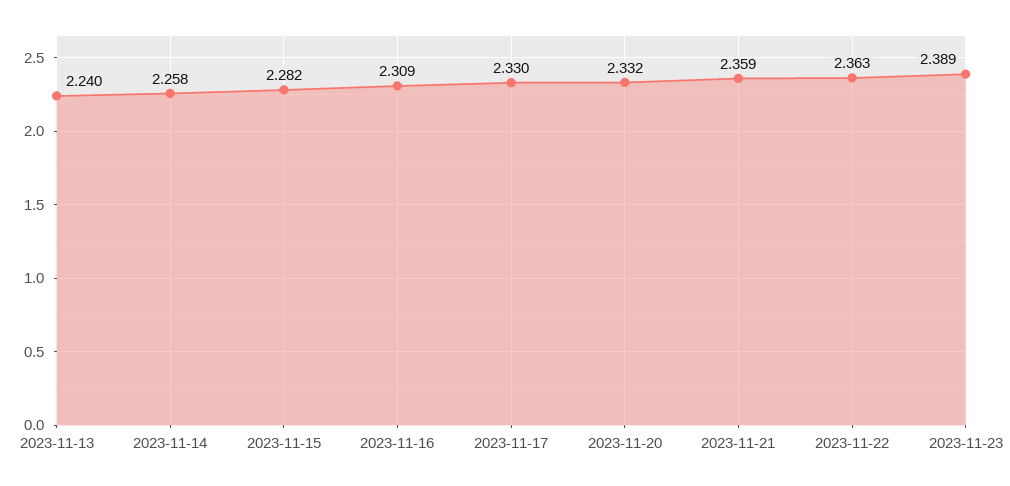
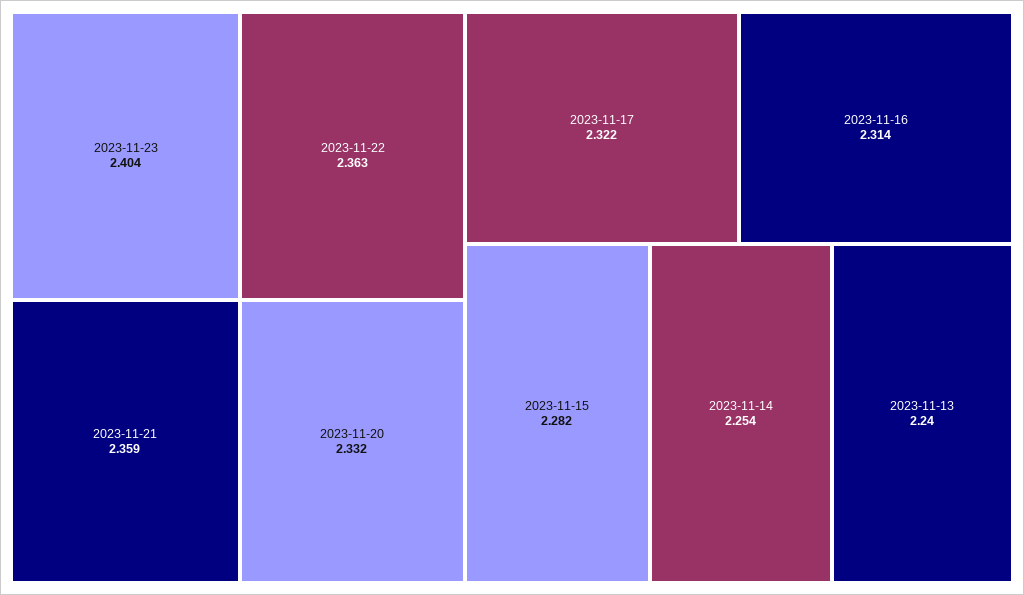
  {
    "2023-11-13": 2.24,
-   "2023-11-14": 2.258,
+   "2023-11-14": 2.254,
    "2023-11-15": 2.282,
-   "2023-11-16": 2.309,
+   "2023-11-16": 2.314,
-   "2023-11-17": 2.33,
+   "2023-11-17": 2.322,
    "2023-11-20": 2.332,
    "2023-11-21": 2.359,
    "2023-11-22": 2.363,
-   "2023-11-23": 2.389
+   "2023-11-23": 2.404
  }

